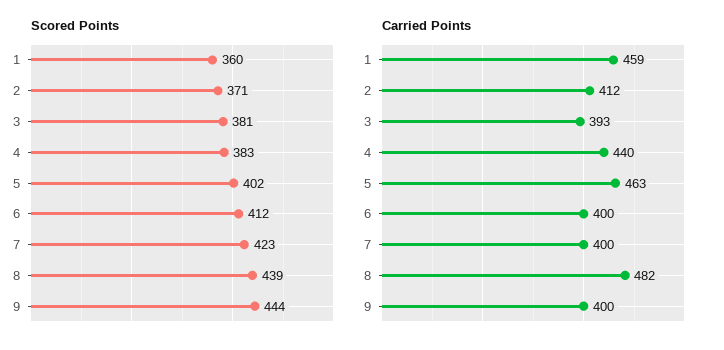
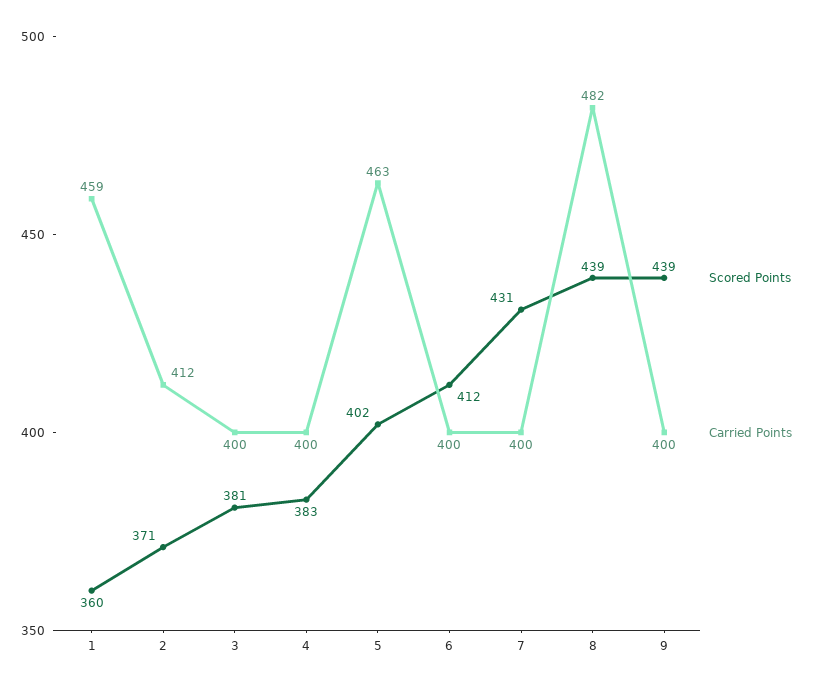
  {
    "Scored Points": {
      "1": 360,
      "2": 371,
      "3": 381,
      "4": 383,
      "5": 402,
      "6": 412,
-     "7": 423,
+     "7": 431,
      "8": 439,
-     "9": 444
+     "9": 439
    },
    "Carried Points": {
      "1": 459,
      "2": 412,
-     "3": 393,
+     "3": 400,
-     "4": 440,
+     "4": 400,
      "5": 463,
      "6": 400,
      "7": 400,
      "8": 482,
      "9": 400
    }
  }

